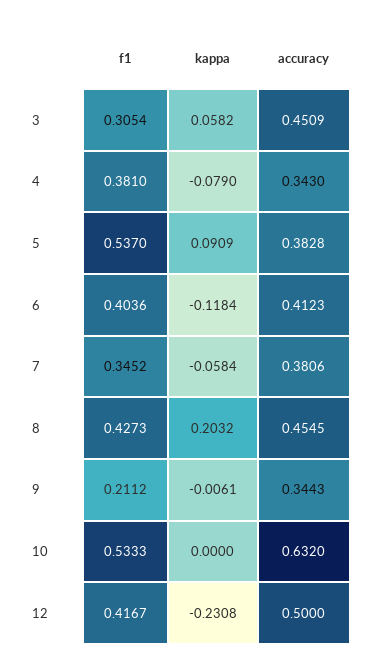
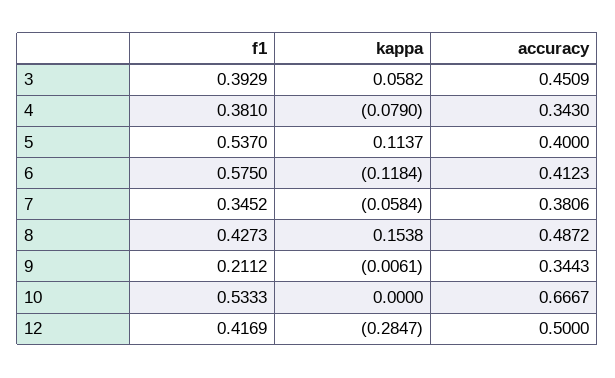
  {
    "f1": {
-     "3": 0.3054,
+     "3": 0.3929,
      "4": 0.381,
      "5": 0.537,
-     "6": 0.4036,
+     "6": 0.575,
      "7": 0.3452,
      "8": 0.4273,
      "9": 0.2112,
      "10": 0.5333,
-     "12": 0.4167
+     "12": 0.4169
    },
    "kappa": {
      "3": 0.0582,
      "4": -0.079,
-     "5": 0.0909,
+     "5": 0.1137,
      "6": -0.1184,
      "7": -0.0584,
-     "8": 0.2032,
+     "8": 0.1538,
      "9": -0.0061,
      "10": 0,
-     "12": -0.2308
+     "12": -0.2847
    },
    "accuracy": {
      "3": 0.4509,
      "4": 0.343,
-     "5": 0.3828,
+     "5": 0.4,
      "6": 0.4123,
      "7": 0.3806,
-     "8": 0.4545,
+     "8": 0.4872,
      "9": 0.3443,
-     "10": 0.632,
+     "10": 0.6667,
      "12": 0.5
    }
  }

